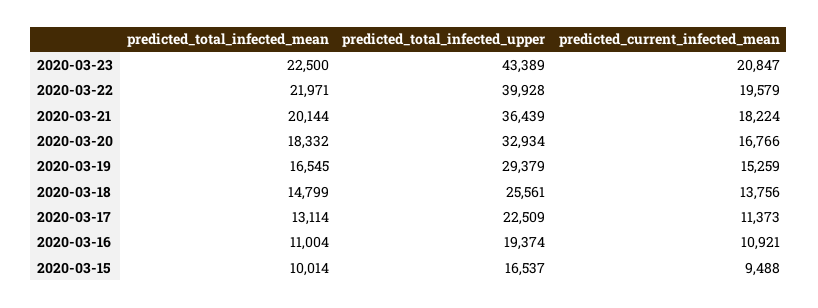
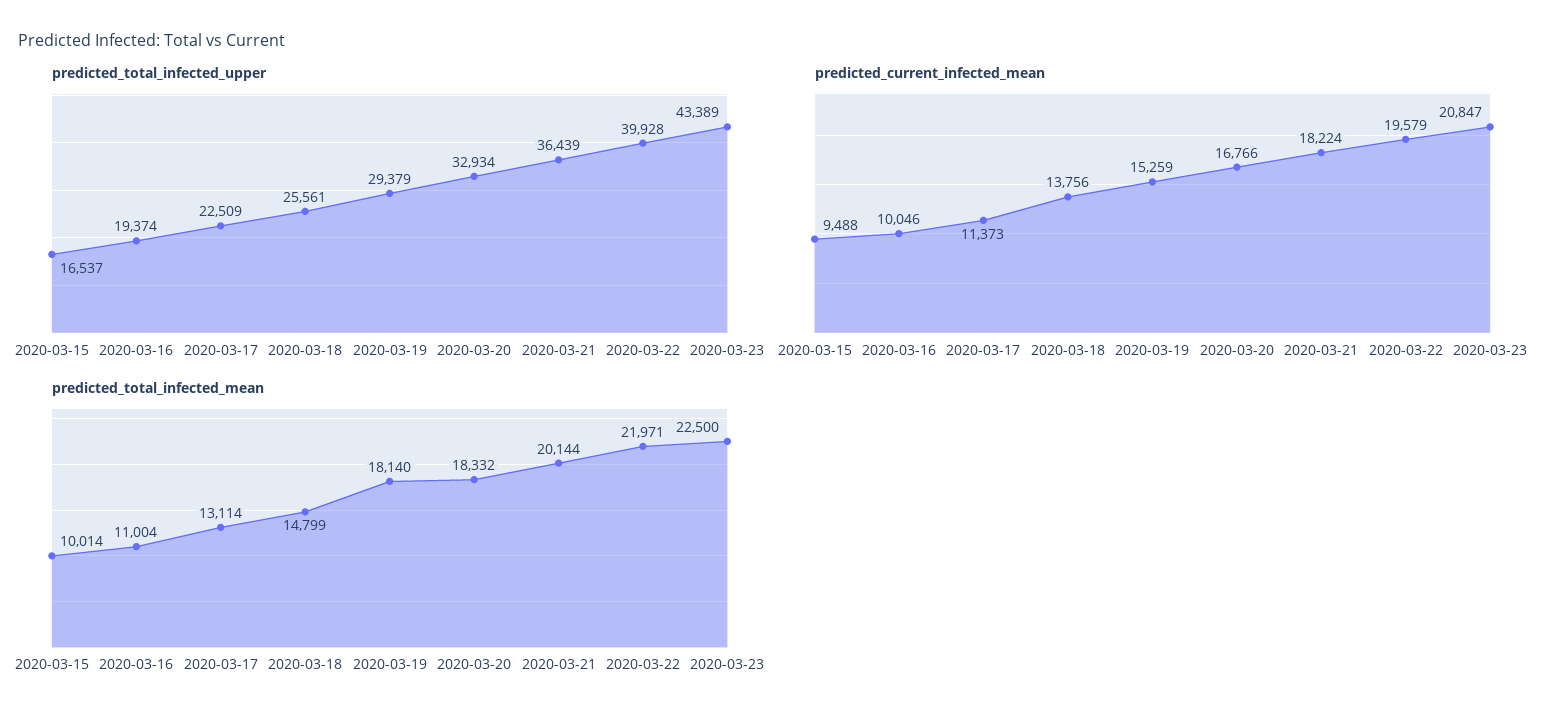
  {
    "predicted_total_infected_mean": {
      "2020-03-23": 22500,
      "2020-03-22": 21971,
      "2020-03-21": 20144,
      "2020-03-20": 18332,
-     "2020-03-19": 16545,
+     "2020-03-19": 18140,
      "2020-03-18": 14799,
      "2020-03-17": 13114,
      "2020-03-16": 11004,
      "2020-03-15": 10014
    },
    "predicted_total_infected_upper": {
      "2020-03-23": 43389,
      "2020-03-22": 39928,
      "2020-03-21": 36439,
      "2020-03-20": 32934,
      "2020-03-19": 29379,
      "2020-03-18": 25561,
      "2020-03-17": 22509,
      "2020-03-16": 19374,
      "2020-03-15": 16537
    },
    "predicted_current_infected_mean": {
      "2020-03-23": 20847,
      "2020-03-22": 19579,
      "2020-03-21": 18224,
      "2020-03-20": 16766,
      "2020-03-19": 15259,
      "2020-03-18": 13756,
      "2020-03-17": 11373,
-     "2020-03-16": 10921,
+     "2020-03-16": 10046,
      "2020-03-15": 9488
    }
  }

